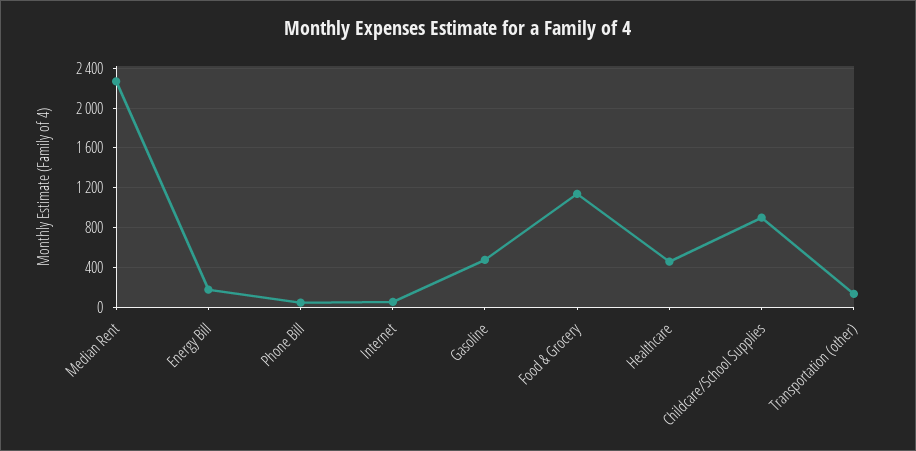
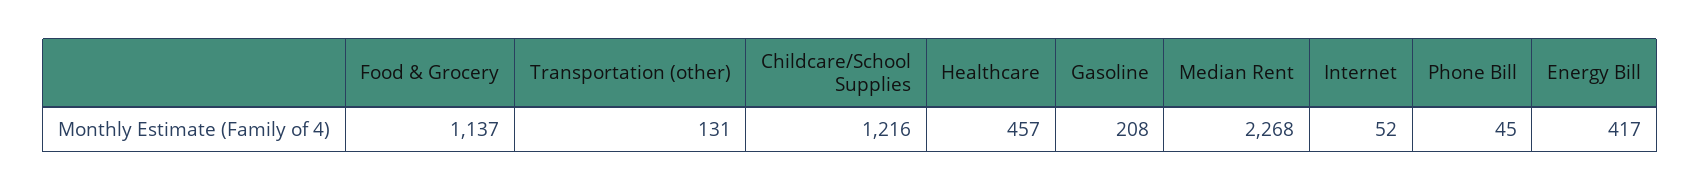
  {
    "Median Rent": 2268,
-   "Energy Bill": 200,
+   "Energy Bill": 417,
    "Phone Bill": 45,
    "Internet": 52,
-   "Gasoline": 500,
+   "Gasoline": 208,
    "Food & Grocery": 1137,
    "Healthcare": 457,
-   "Childcare/School Supplies": 900,
+   "Childcare/School Supplies": 1216,
    "Transportation (other)": 131
  }

